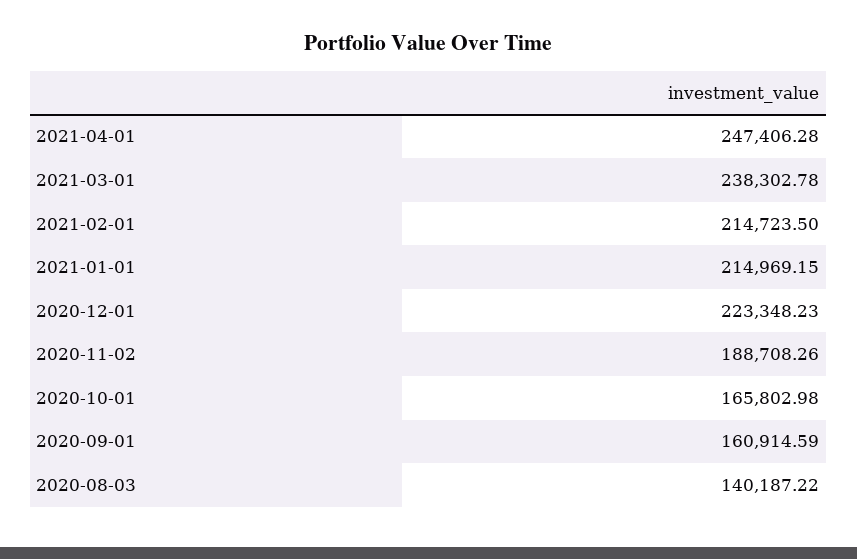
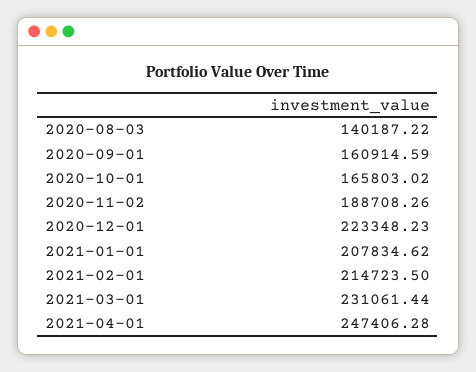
  {
    "2021-04-01": 247406.28,
-   "2021-03-01": 238302.78,
+   "2021-03-01": 231061.44,
    "2021-02-01": 214723.5,
-   "2021-01-01": 214969.15,
+   "2021-01-01": 207834.62,
    "2020-12-01": 223348.23,
    "2020-11-02": 188708.26,
-   "2020-10-01": 165802.98,
+   "2020-10-01": 165803.02,
    "2020-09-01": 160914.59,
    "2020-08-03": 140187.22
  }

